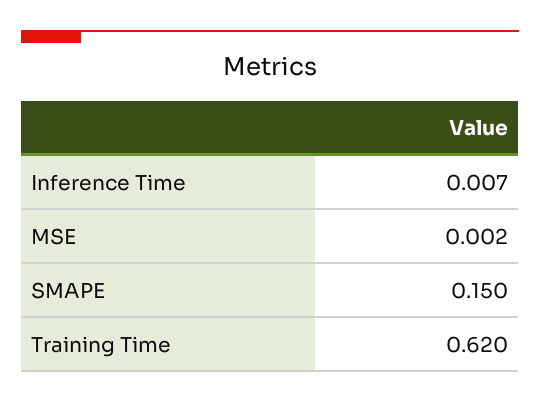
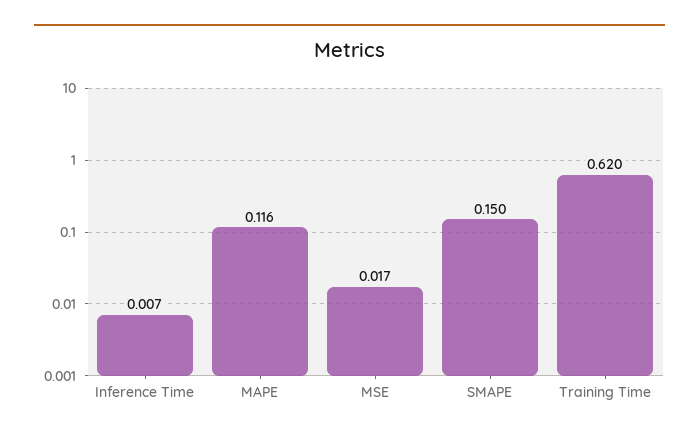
  {
    "Inference Time": 0.007,
-   "MSE": 0.002,
+   "MSE": 0.017,
    "SMAPE": 0.15,
-   "Training Time": 0.62
+   "Training Time": 0.62,
+   "MAPE": 0.116
  }

